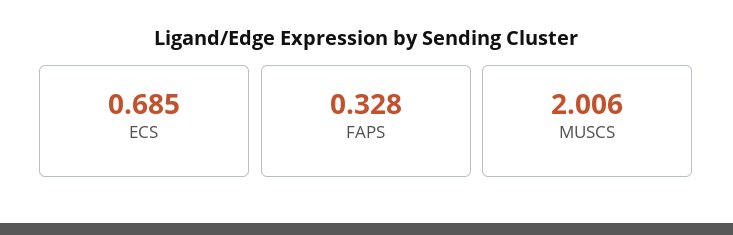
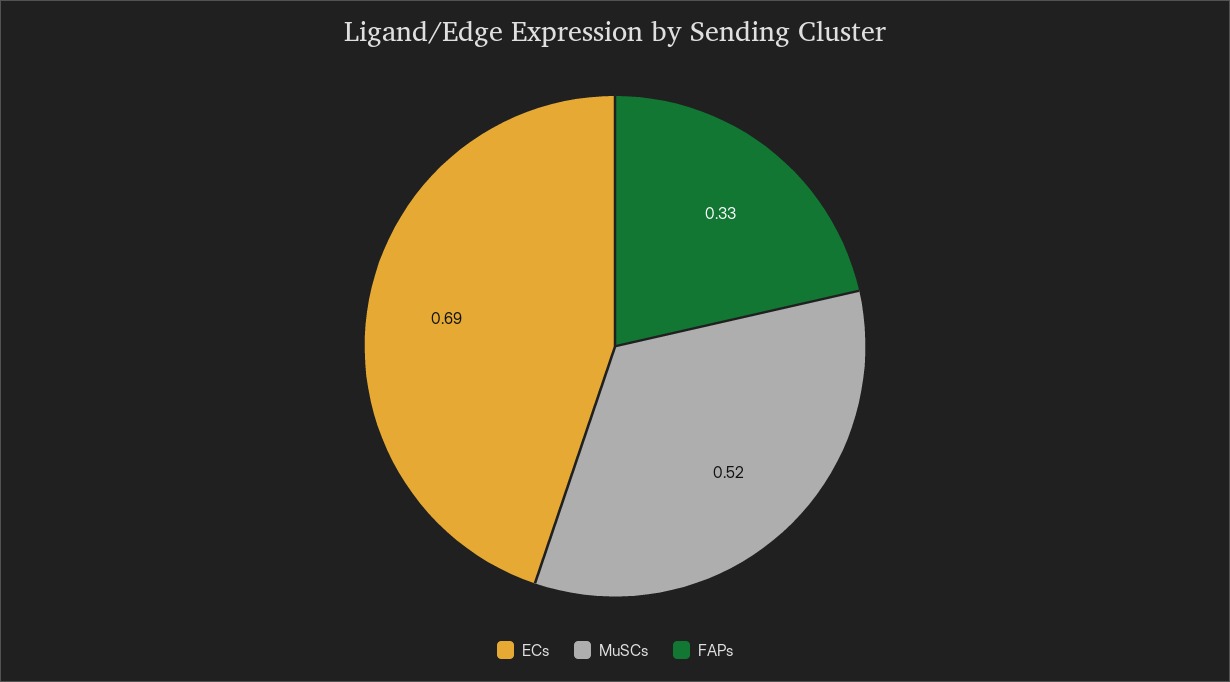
  {
    "ECS": 0.685,
    "FAPS": 0.328,
-   "MUSCS": 2.006
+   "MUSCS": 0.52
  }

